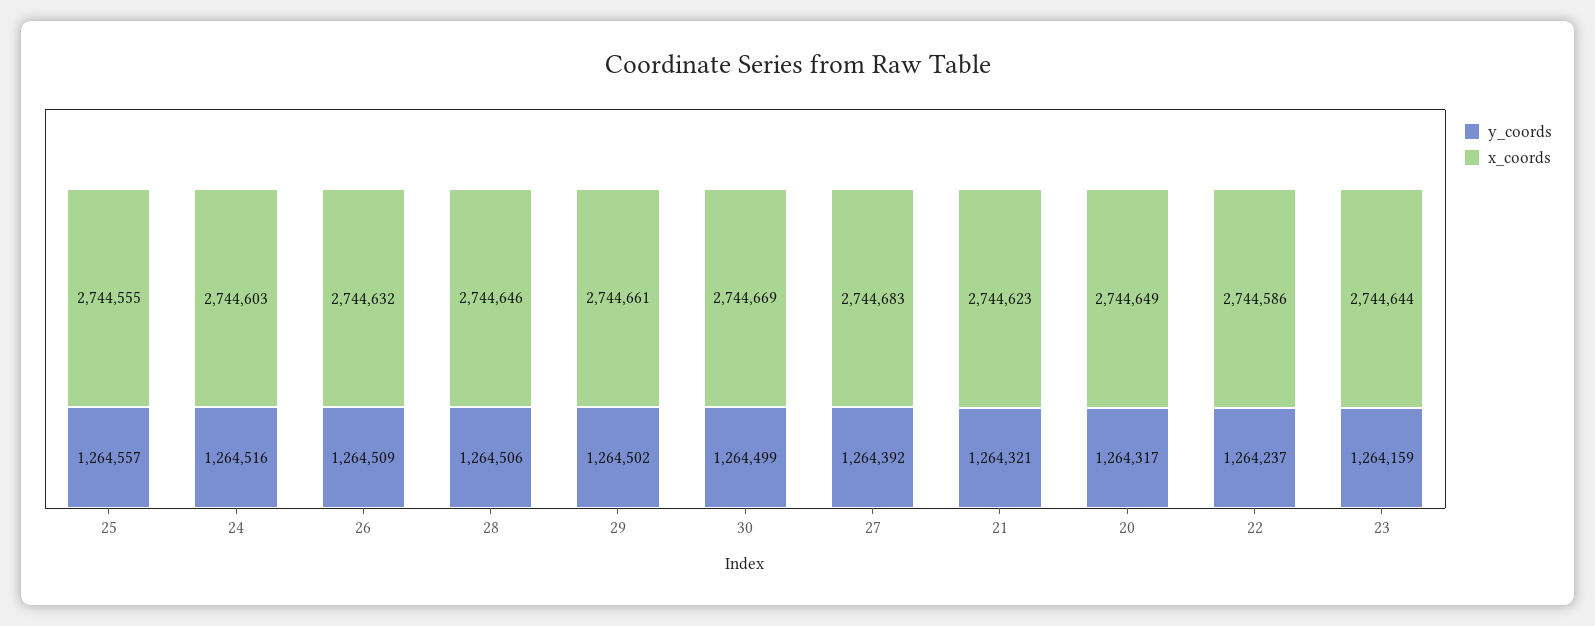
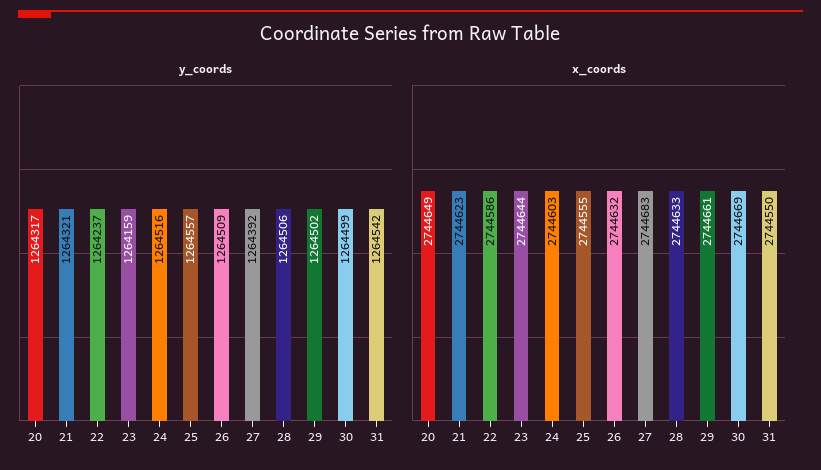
  {
    "y_coords": {
      "25": 1264557,
      "24": 1264516,
      "26": 1264509,
      "28": 1264506,
      "29": 1264502,
      "30": 1264499,
      "27": 1264392,
      "21": 1264321,
      "20": 1264317,
      "22": 1264237,
-     "23": 1264159
+     "23": 1264159,
+     "31": 1264542
    },
    "x_coords": {
      "25": 2744555,
      "24": 2744603,
      "26": 2744632,
-     "28": 2744646,
+     "28": 2744633,
      "29": 2744661,
      "30": 2744669,
      "27": 2744683,
      "21": 2744623,
      "20": 2744649,
      "22": 2744586,
-     "23": 2744644
+     "23": 2744644,
+     "31": 2744550
    }
  }

